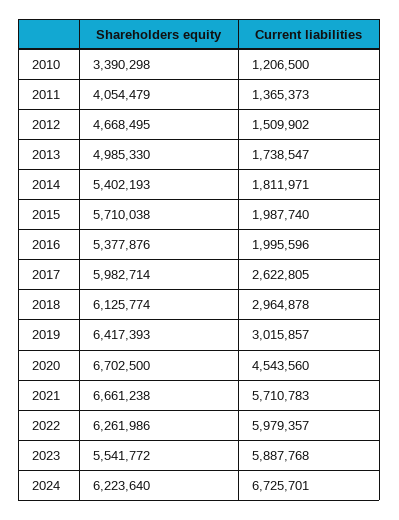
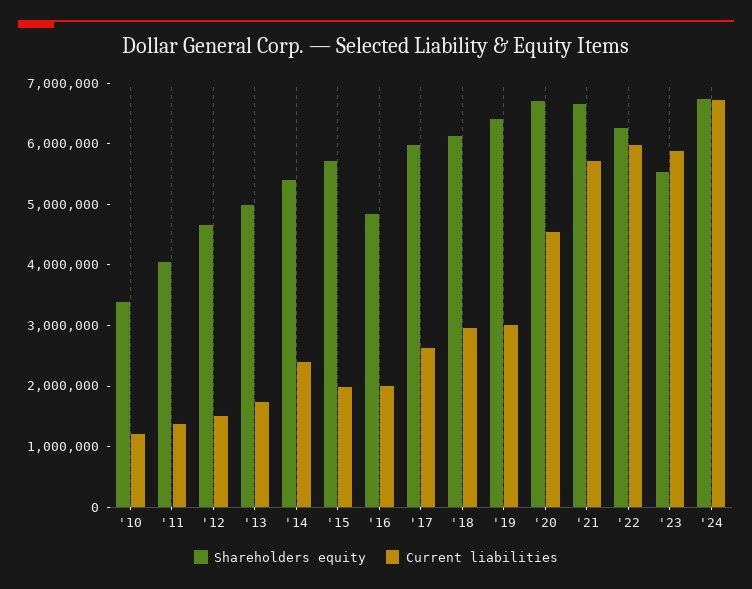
  {
    "Shareholders equity": {
      "2010": 3390298,
      "2011": 4054479,
      "2012": 4668495,
      "2013": 4985330,
      "2014": 5402193,
      "2015": 5710038,
-     "2016": 5377876,
+     "2016": 4800000,
      "2017": 5982714,
      "2018": 6125774,
      "2019": 6417393,
      "2020": 6702500,
      "2021": 6661238,
      "2022": 6261986,
      "2023": 5541772,
-     "2024": 6223640
+     "2024": 6800000
    },
    "Current liabilities": {
      "2010": 1206500,
      "2011": 1365373,
      "2012": 1509902,
      "2013": 1738547,
-     "2014": 1811971,
+     "2014": 2400000,
      "2015": 1987740,
      "2016": 1995596,
      "2017": 2622805,
      "2018": 2964878,
      "2019": 3015857,
      "2020": 4543560,
      "2021": 5710783,
      "2022": 5979357,
      "2023": 5887768,
      "2024": 6725701
    }
  }

